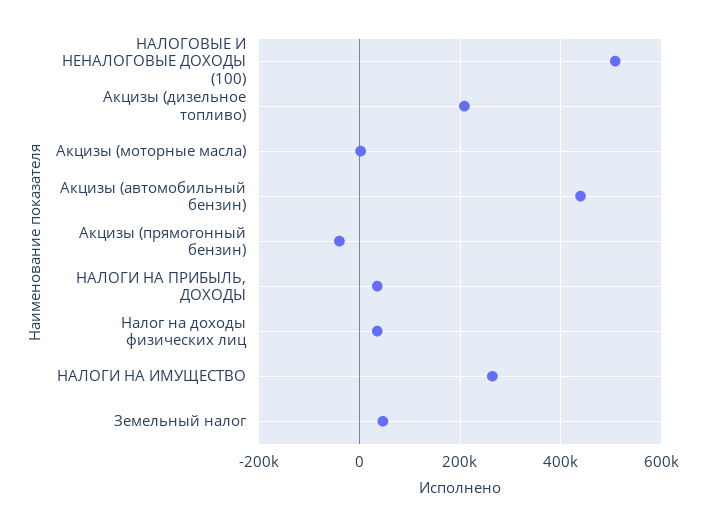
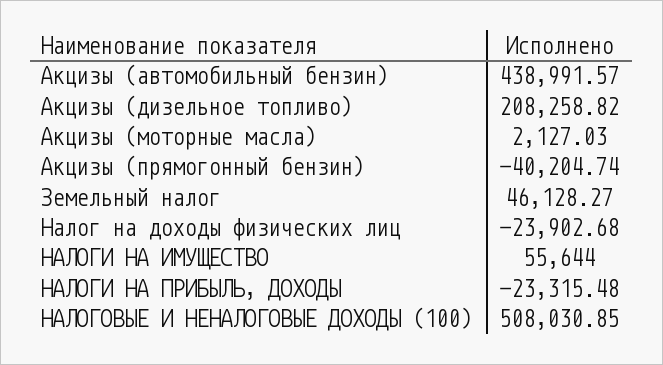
  {
    "НАЛОГОВЫЕ И НЕНАЛОГОВЫЕ ДОХОДЫ (100)": 508030.85,
    "Акцизы (дизельное топливо)": 208258.82,
    "Акцизы (моторные масла)": 2127.03,
    "Акцизы (автомобильный бензин)": 438991.57,
    "Акцизы (прямогонный бензин)": -40204.74,
-   "НАЛОГИ НА ПРИБЫЛЬ, ДОХОДЫ": 40000,
+   "НАЛОГИ НА ПРИБЫЛЬ, ДОХОДЫ": -23315.48,
-   "Налог на доходы физических лиц": 40000,
+   "Налог на доходы физических лиц": -23902.68,
-   "НАЛОГИ НА ИМУЩЕСТВО": 260000,
+   "НАЛОГИ НА ИМУЩЕСТВО": 55644,
    "Земельный налог": 46128.27
  }

